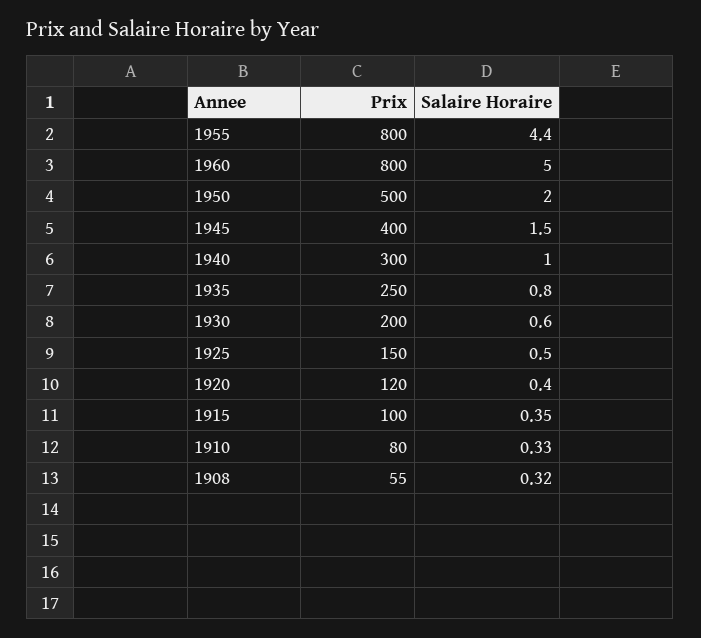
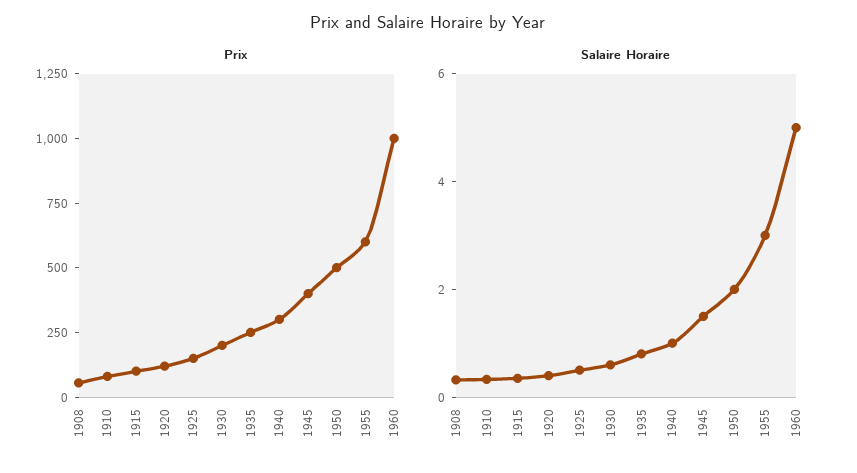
  {
    "Prix": {
-     "1955": 800,
+     "1955": 600,
-     "1960": 800,
+     "1960": 1000,
      "1950": 500,
      "1945": 400,
      "1940": 300,
      "1935": 250,
      "1930": 200,
      "1925": 150,
      "1920": 120,
      "1915": 100,
      "1910": 80,
      "1908": 55
    },
    "Salaire Horaire": {
-     "1955": 4.4,
+     "1955": 3,
      "1960": 5,
      "1950": 2,
      "1945": 1.5,
      "1940": 1,
      "1935": 0.8,
      "1930": 0.6,
      "1925": 0.5,
      "1920": 0.4,
      "1915": 0.35,
      "1910": 0.33,
      "1908": 0.32
    }
  }

